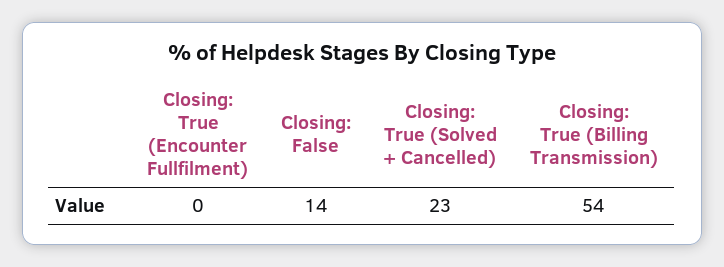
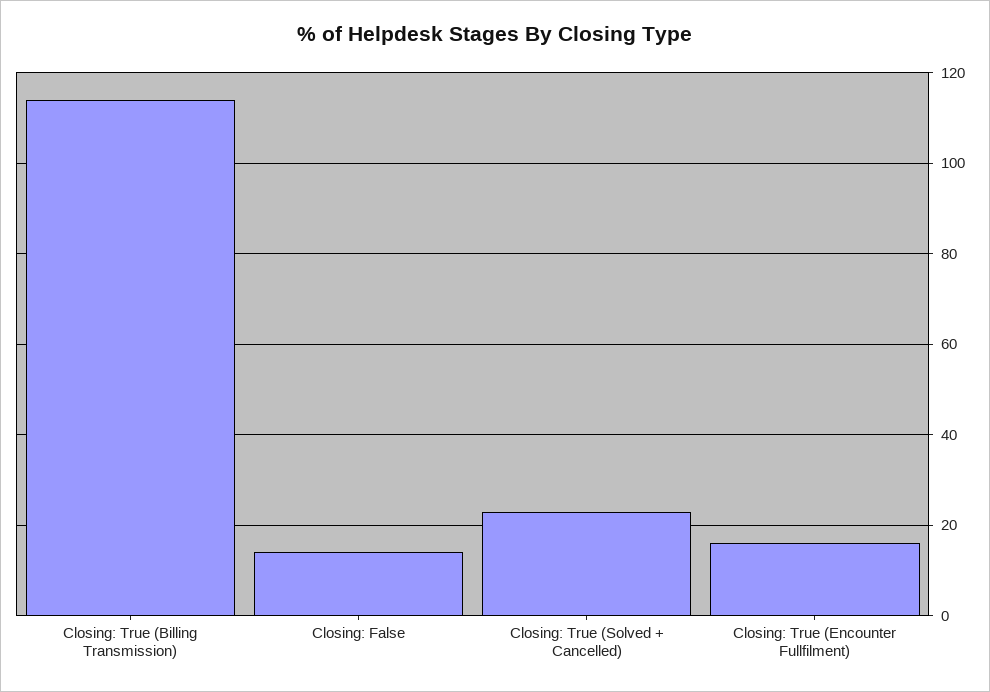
  {
-   "Closing: True (Encounter Fullfilment)": 0,
+   "Closing: True (Encounter Fullfilment)": 15,
    "Closing: False": 14,
    "Closing: True (Solved + Cancelled)": 23,
-   "Closing: True (Billing Transmission)": 54
+   "Closing: True (Billing Transmission)": 115
  }

